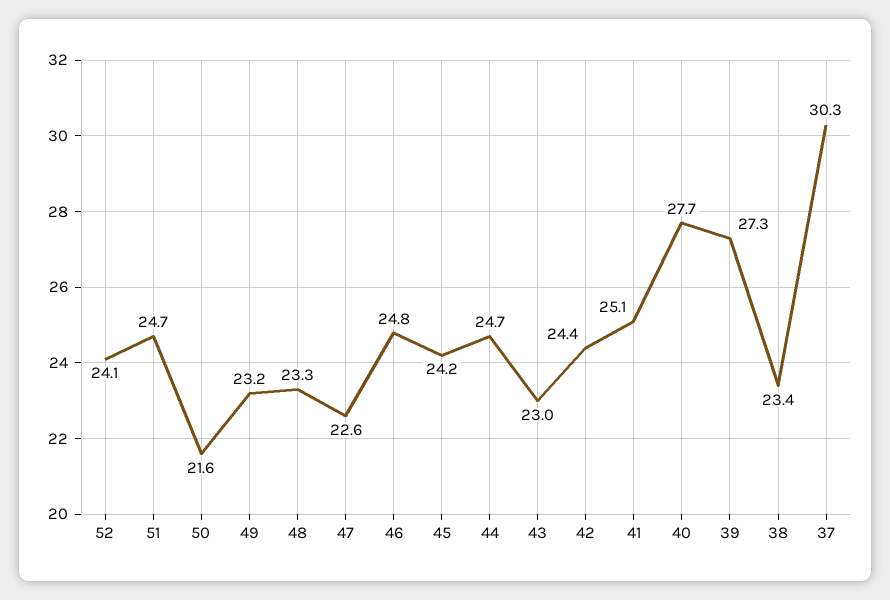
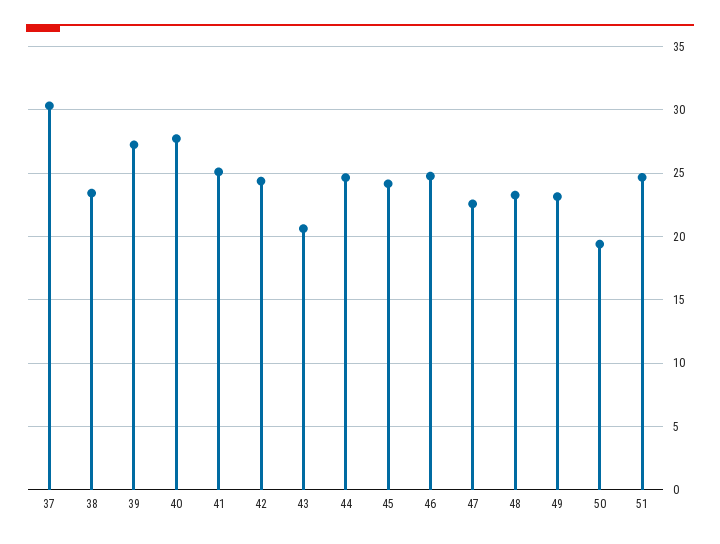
  {
-   "52": 24.1,
    "51": 24.7,
-   "50": 21.6,
+   "50": 19.5,
    "49": 23.2,
    "48": 23.3,
    "47": 22.6,
    "46": 24.8,
    "45": 24.2,
    "44": 24.7,
-   "43": 23,
+   "43": 20.5,
    "42": 24.4,
    "41": 25.1,
    "40": 27.7,
    "39": 27.3,
    "38": 23.4,
    "37": 30.3
  }

